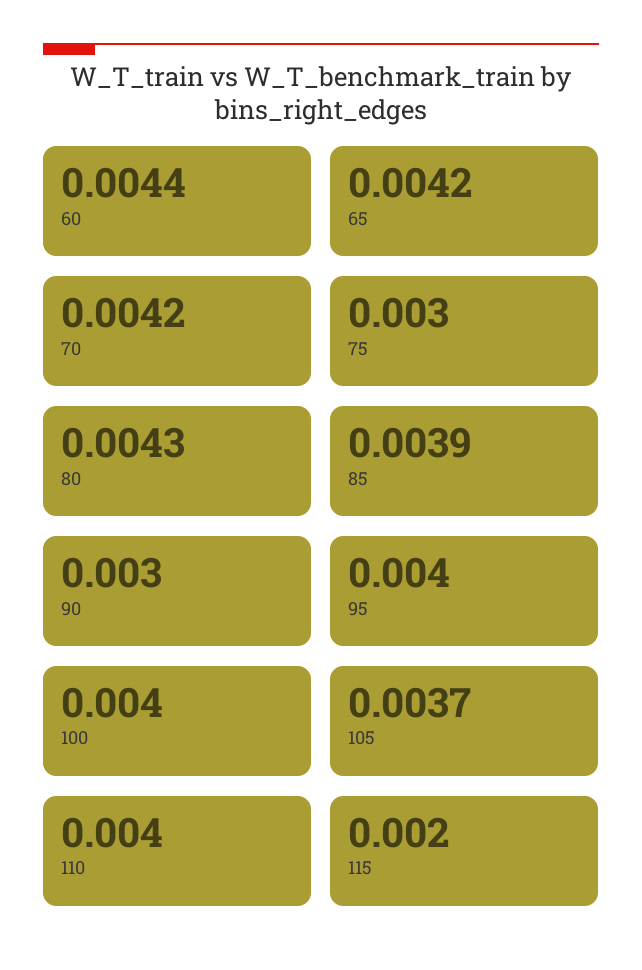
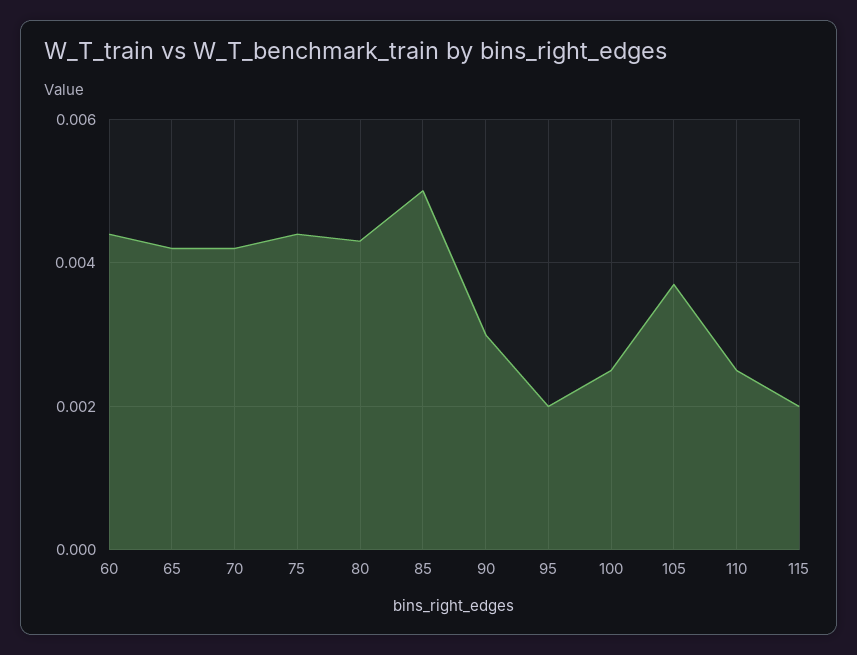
  {
    "60": 0.0044,
    "65": 0.0042,
    "70": 0.0042,
-   "75": 0.003,
+   "75": 0.0045,
    "80": 0.0043,
-   "85": 0.0039,
+   "85": 0.005,
    "90": 0.003,
-   "95": 0.004,
+   "95": 0.002,
-   "100": 0.004,
+   "100": 0.0025,
    "105": 0.0037,
-   "110": 0.004,
+   "110": 0.0025,
    "115": 0.002
  }

